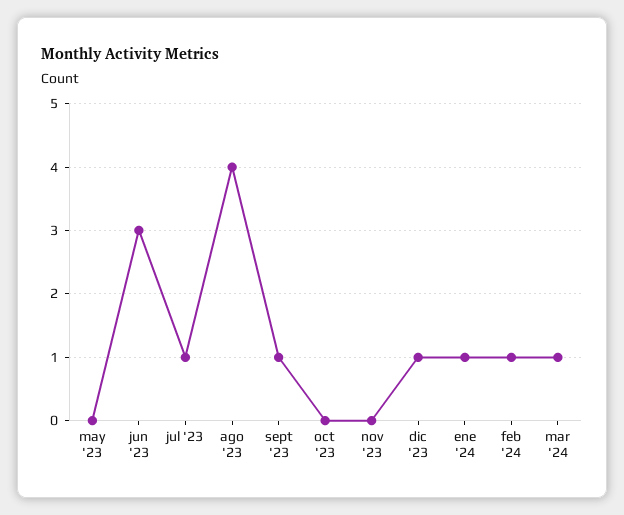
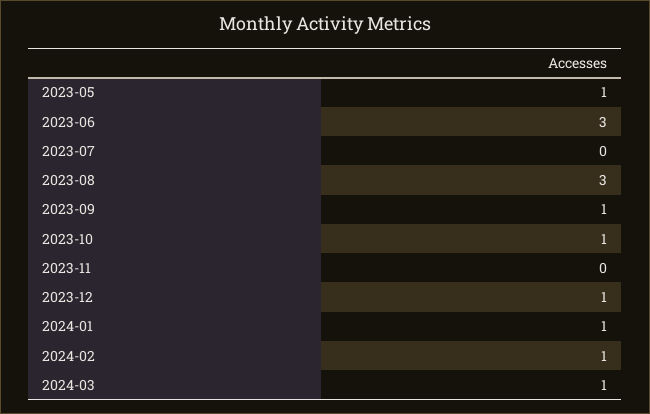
  {
-   "may '23": 0,
+   "may '23": 1,
    "jun '23": 3,
-   "jul '23": 1,
+   "jul '23": 0,
-   "ago '23": 4,
+   "ago '23": 3,
    "sept '23": 1,
-   "oct '23": 0,
+   "oct '23": 1,
    "nov '23": 0,
    "dic '23": 1,
    "ene '24": 1,
    "feb '24": 1,
    "mar '24": 1
  }

